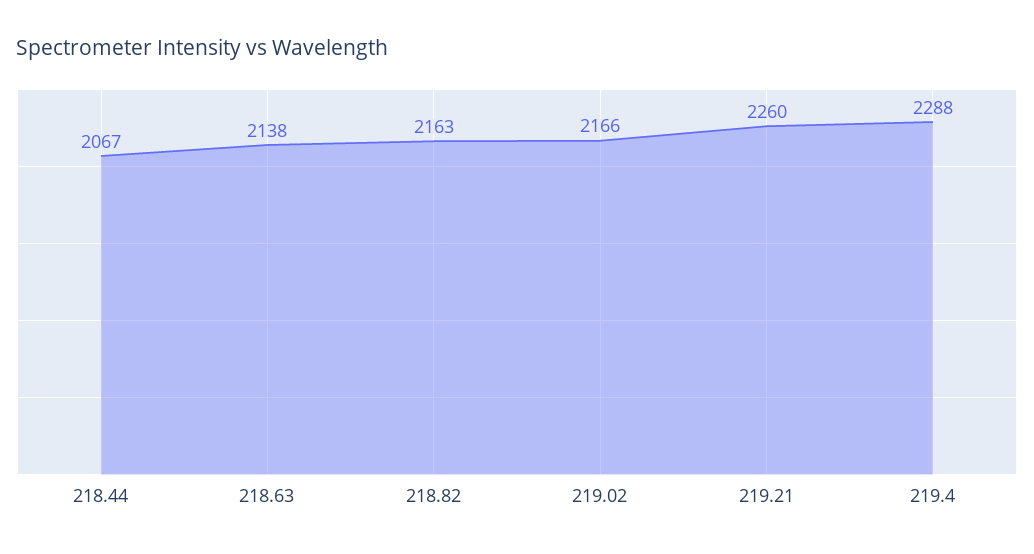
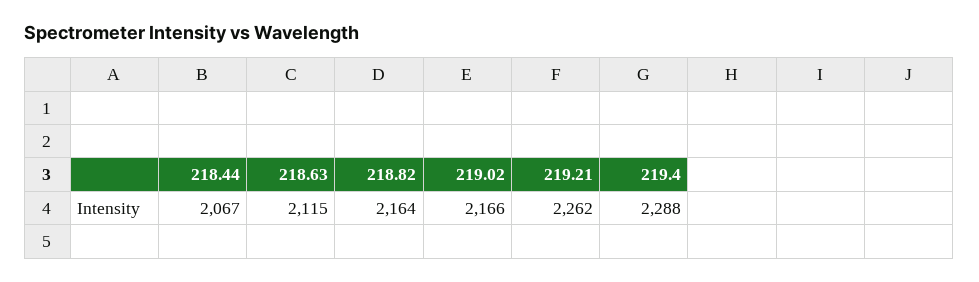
  {
    "218.44": 2067,
-   "218.63": 2138,
+   "218.63": 2115,
-   "218.82": 2163,
+   "218.82": 2164,
    "219.02": 2166,
-   "219.21": 2260,
+   "219.21": 2262,
    "219.4": 2288
  }

